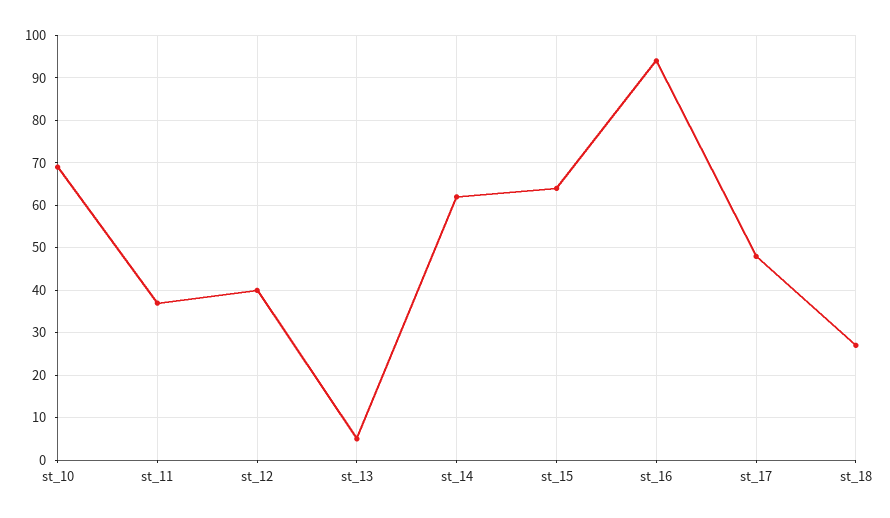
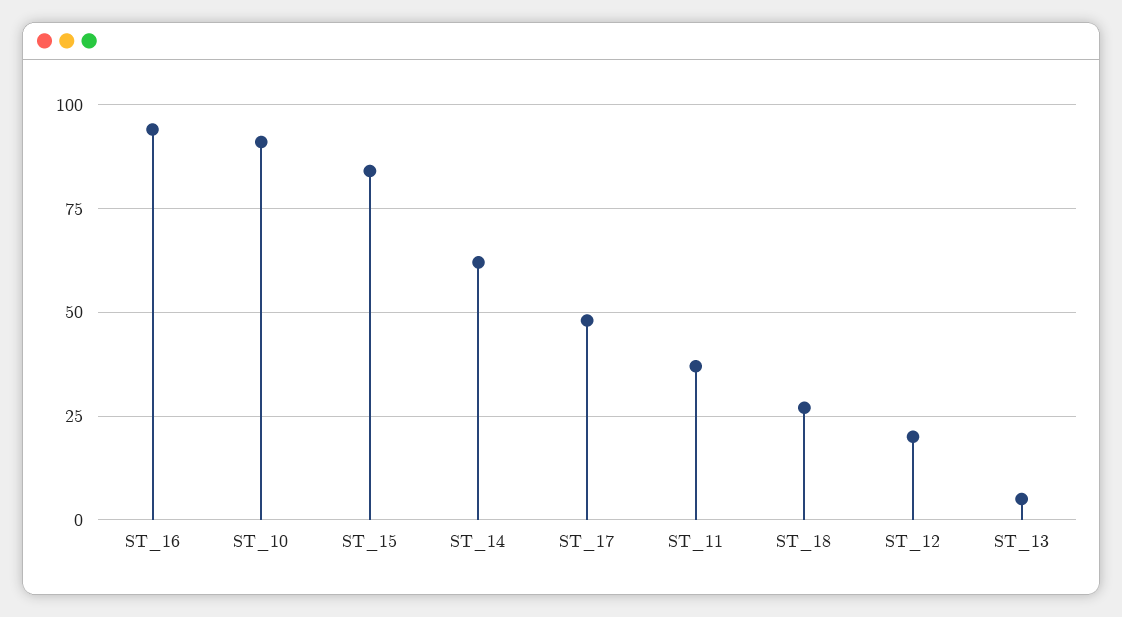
  {
-   "st_10": 70,
+   "st_10": 90,
    "st_11": 35,
-   "st_12": 40,
+   "st_12": 20,
    "st_13": 5,
    "st_14": 60,
-   "st_15": 65,
+   "st_15": 85,
    "st_16": 95,
    "st_17": 50,
    "st_18": 25
  }

